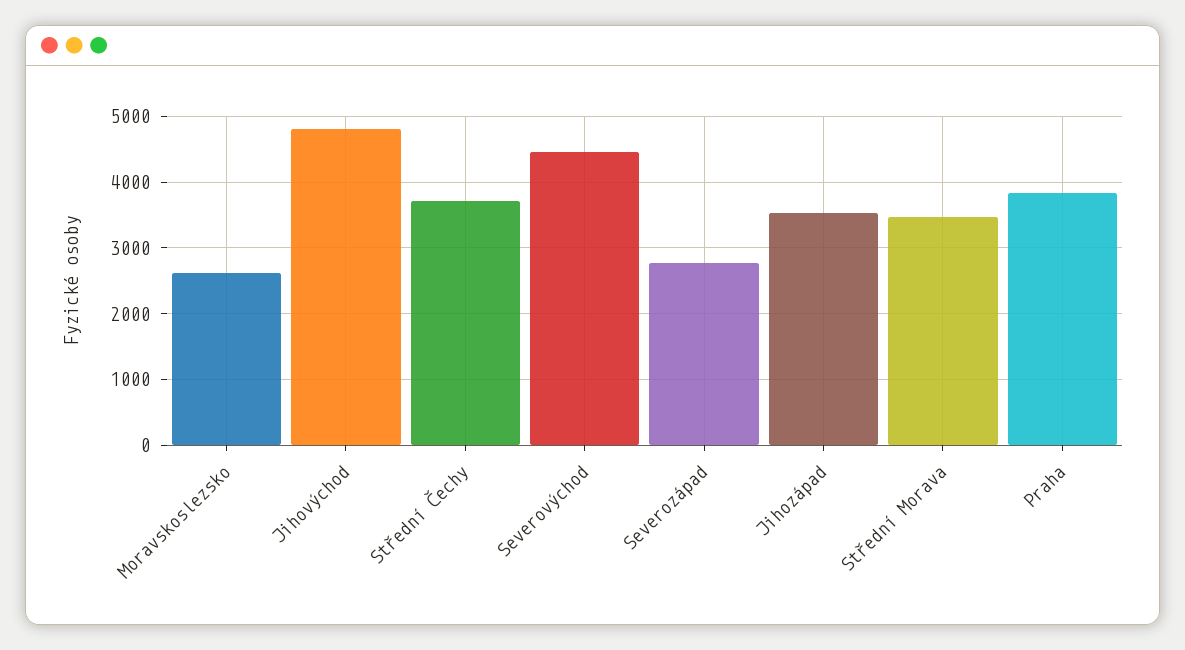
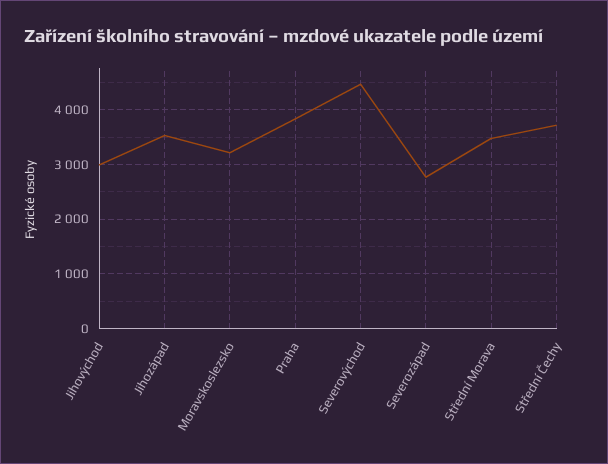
  {
-   "Moravskoslezsko": 2600,
+   "Moravskoslezsko": 3200,
-   "Jihovýchod": 4800,
+   "Jihovýchod": 3000,
    "Střední Čechy": 3700,
    "Severovýchod": 4500,
    "Severozápad": 2800,
    "Jihozápad": 3500,
    "Střední Morava": 3500,
    "Praha": 3800
  }

